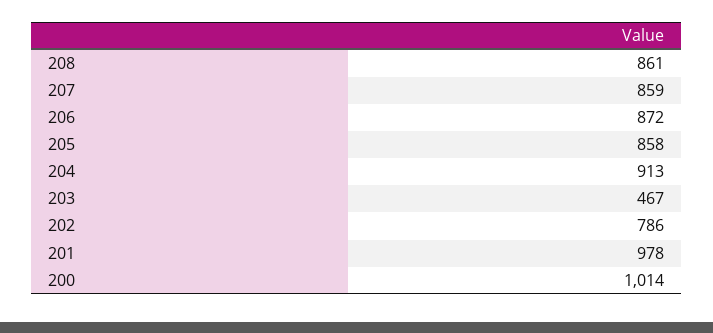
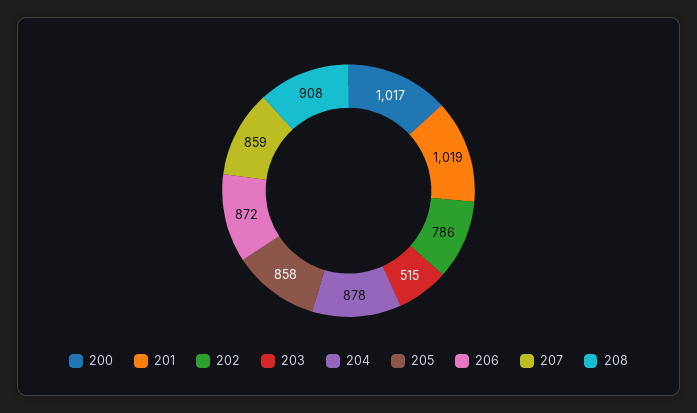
  {
-   "208": 861,
+   "208": 908,
    "207": 859,
    "206": 872,
    "205": 858,
-   "204": 913,
+   "204": 878,
-   "203": 467,
+   "203": 515,
    "202": 786,
-   "201": 978,
+   "201": 1019,
-   "200": 1014
+   "200": 1017
  }

